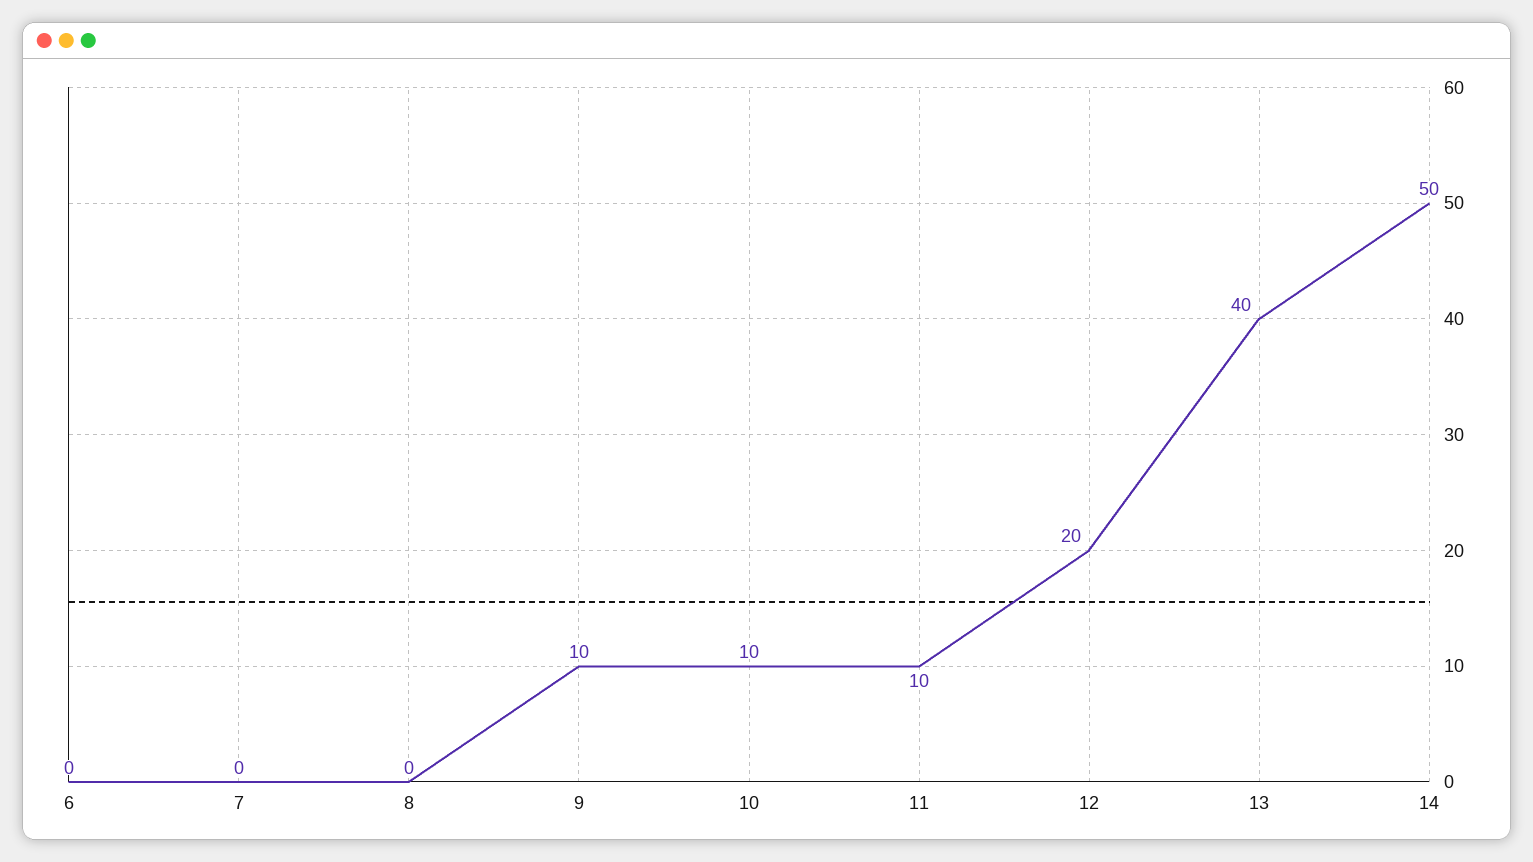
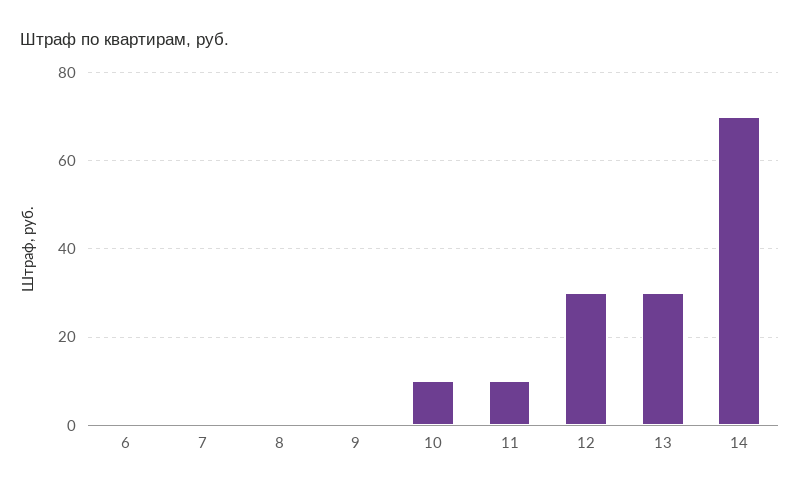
  {
    "6": 0,
    "7": 0,
    "8": 0,
-   "9": 10,
+   "9": 0,
    "10": 10,
    "11": 10,
-   "12": 20,
+   "12": 30,
-   "13": 40,
+   "13": 30,
-   "14": 50
+   "14": 70
  }

